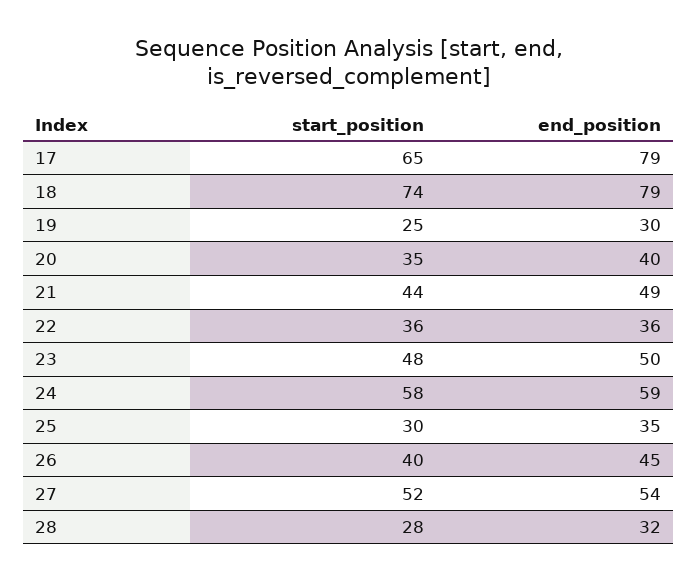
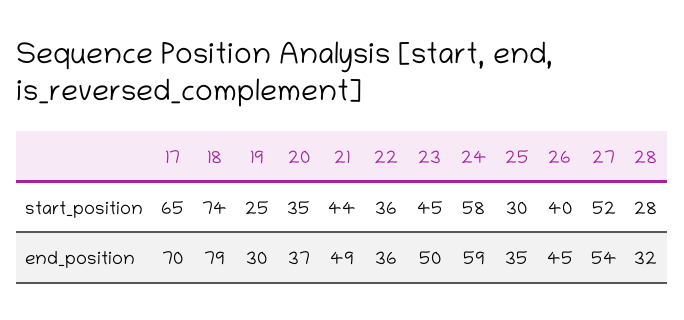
  {
    "start_position": {
      "17": 65,
      "18": 74,
      "19": 25,
      "20": 35,
      "21": 44,
      "22": 36,
-     "23": 48,
+     "23": 45,
      "24": 58,
      "25": 30,
      "26": 40,
      "27": 52,
      "28": 28
    },
    "end_position": {
-     "17": 79,
+     "17": 70,
      "18": 79,
      "19": 30,
-     "20": 40,
+     "20": 37,
      "21": 49,
      "22": 36,
      "23": 50,
      "24": 59,
      "25": 35,
      "26": 45,
      "27": 54,
      "28": 32
    }
  }

